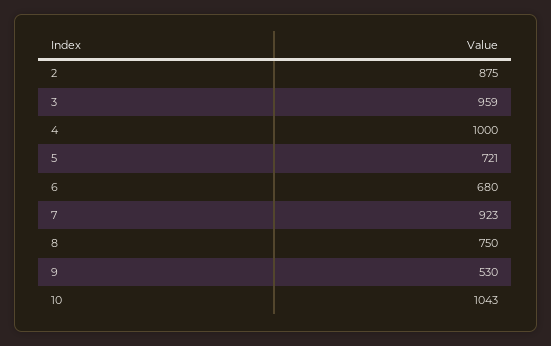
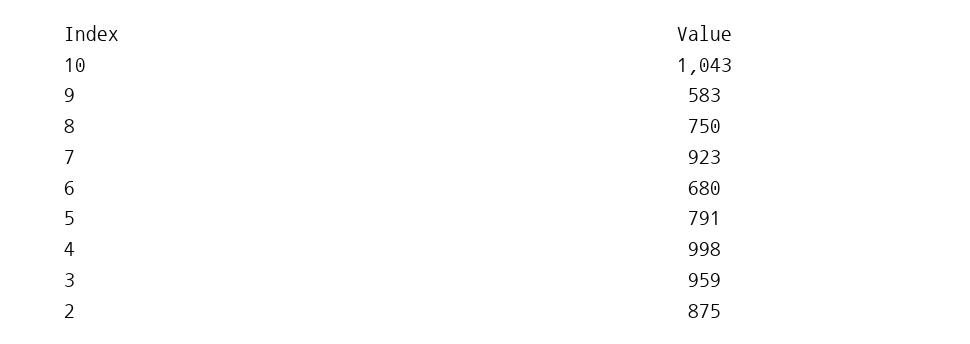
  {
    "2": 875,
    "3": 959,
-   "4": 1000,
+   "4": 998,
-   "5": 721,
+   "5": 791,
    "6": 680,
    "7": 923,
    "8": 750,
-   "9": 530,
+   "9": 583,
    "10": 1043
  }

